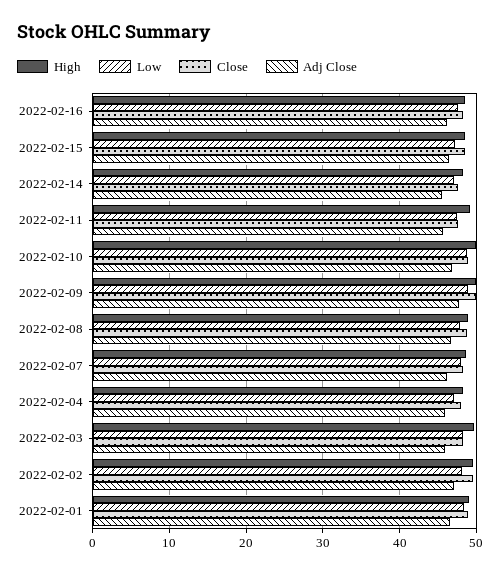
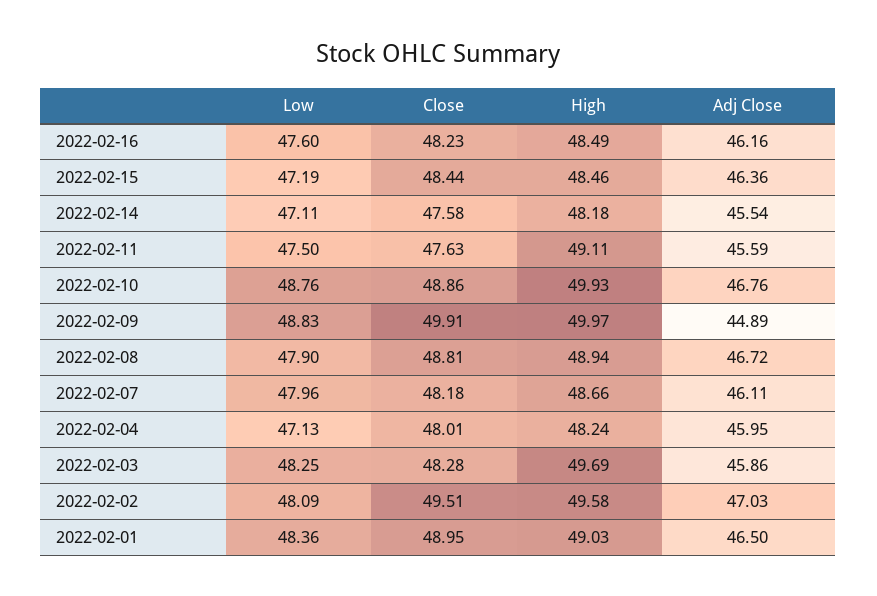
  {
    "High": {
      "2022-02-16": 48.49,
      "2022-02-15": 48.46,
      "2022-02-14": 48.18,
      "2022-02-11": 49.11,
      "2022-02-10": 49.93,
      "2022-02-09": 49.97,
      "2022-02-08": 48.94,
      "2022-02-07": 48.66,
      "2022-02-04": 48.24,
      "2022-02-03": 49.69,
      "2022-02-02": 49.58,
      "2022-02-01": 49.03
    },
    "Low": {
      "2022-02-16": 47.6,
      "2022-02-15": 47.19,
      "2022-02-14": 47.11,
      "2022-02-11": 47.5,
      "2022-02-10": 48.76,
      "2022-02-09": 48.83,
      "2022-02-08": 47.9,
      "2022-02-07": 47.96,
      "2022-02-04": 47.13,
      "2022-02-03": 48.25,
      "2022-02-02": 48.09,
      "2022-02-01": 48.36
    },
    "Close": {
      "2022-02-16": 48.23,
      "2022-02-15": 48.44,
      "2022-02-14": 47.58,
      "2022-02-11": 47.63,
      "2022-02-10": 48.86,
      "2022-02-09": 49.91,
      "2022-02-08": 48.81,
      "2022-02-07": 48.18,
      "2022-02-04": 48.01,
      "2022-02-03": 48.28,
      "2022-02-02": 49.51,
      "2022-02-01": 48.95
    },
    "Adj Close": {
      "2022-02-16": 46.16,
      "2022-02-15": 46.36,
      "2022-02-14": 45.54,
      "2022-02-11": 45.59,
      "2022-02-10": 46.76,
-     "2022-02-09": 48,
+     "2022-02-09": 44.89,
      "2022-02-08": 46.72,
      "2022-02-07": 46.11,
      "2022-02-04": 45.95,
      "2022-02-03": 45.86,
      "2022-02-02": 47.03,
      "2022-02-01": 46.5
    }
  }

